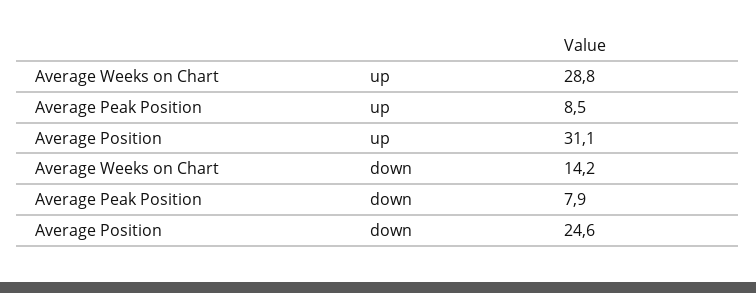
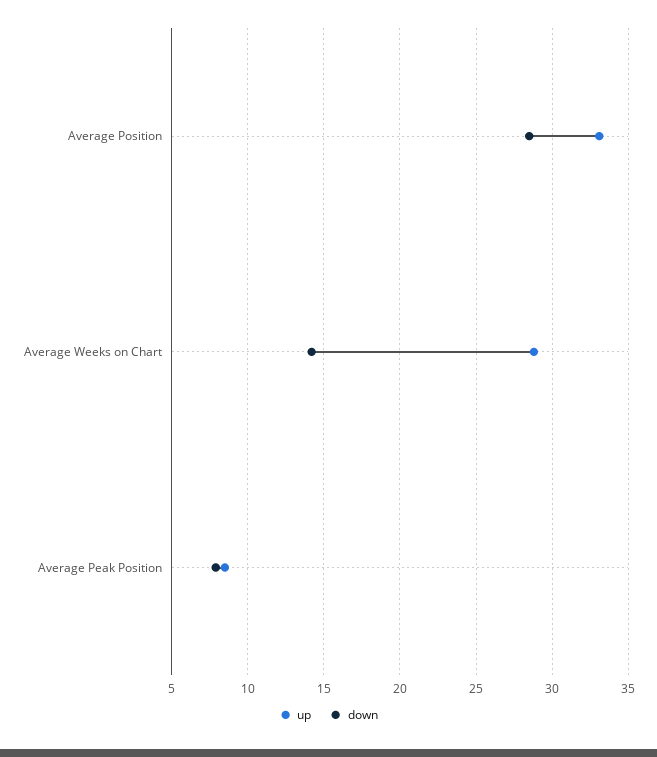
  {
    "up": {
      "Average Weeks on Chart": 28.8,
      "Average Peak Position": 8.5,
-     "Average Position": 31.1
+     "Average Position": 33
    },
    "down": {
      "Average Weeks on Chart": 14.2,
      "Average Peak Position": 7.9,
-     "Average Position": 24.6
+     "Average Position": 28.5
    }
  }

